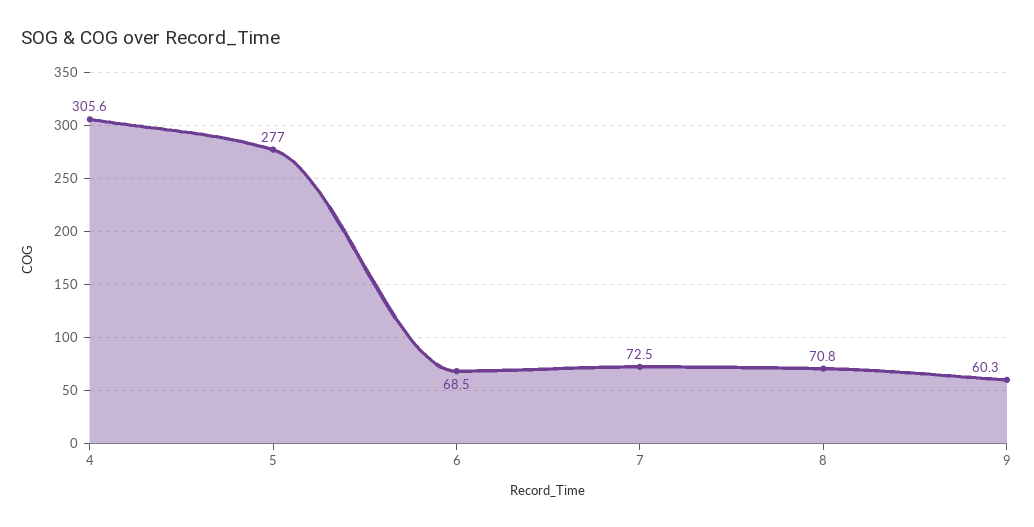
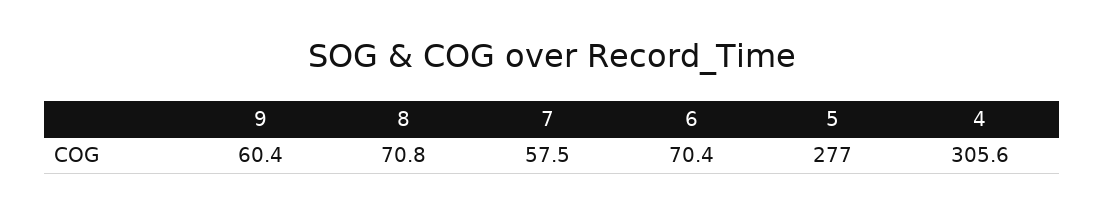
  {
    "4": 305.6,
    "5": 277,
-   "6": 68.5,
+   "6": 70.4,
-   "7": 72.5,
+   "7": 57.5,
    "8": 70.8,
-   "9": 60.3
+   "9": 60.4
  }

